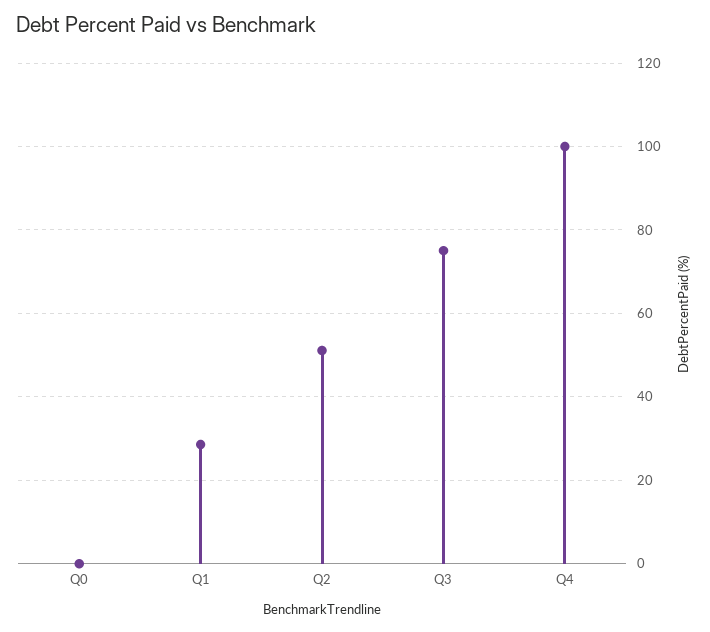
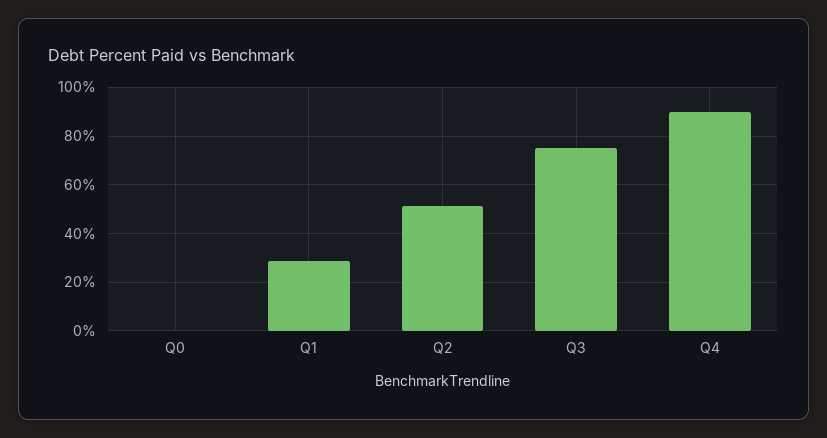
  {
    "Q0": 0,
    "Q1": 28,
    "Q2": 52,
    "Q3": 76,
-   "Q4": 100
+   "Q4": 90
  }

